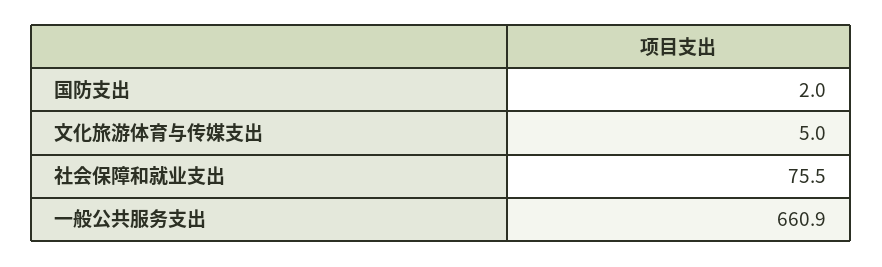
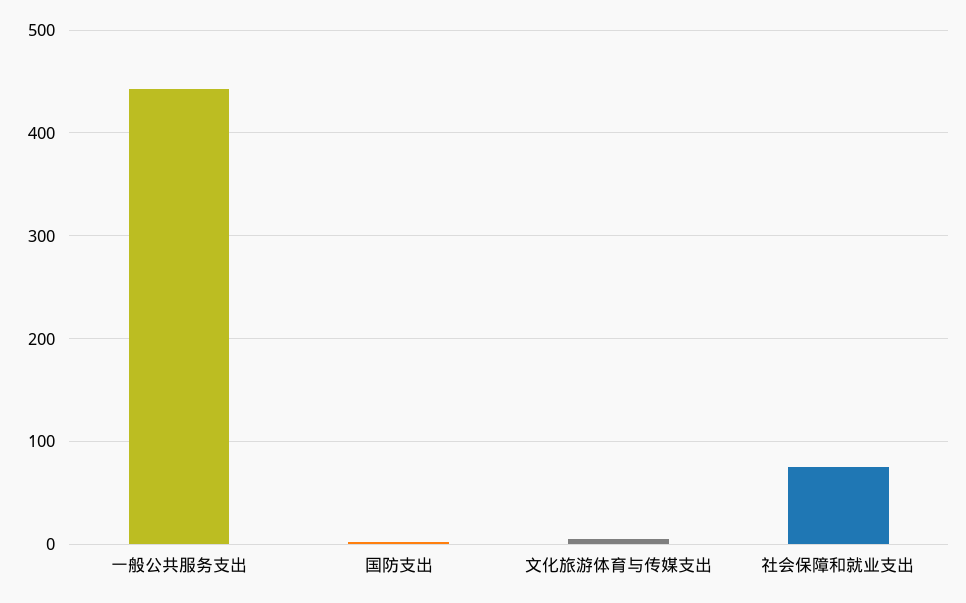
  {
    "国防支出": 2,
    "文化旅游体育与传媒支出": 5,
    "社会保障和就业支出": 75.5,
-   "一般公共服务支出": 660.9
+   "一般公共服务支出": 440
  }

